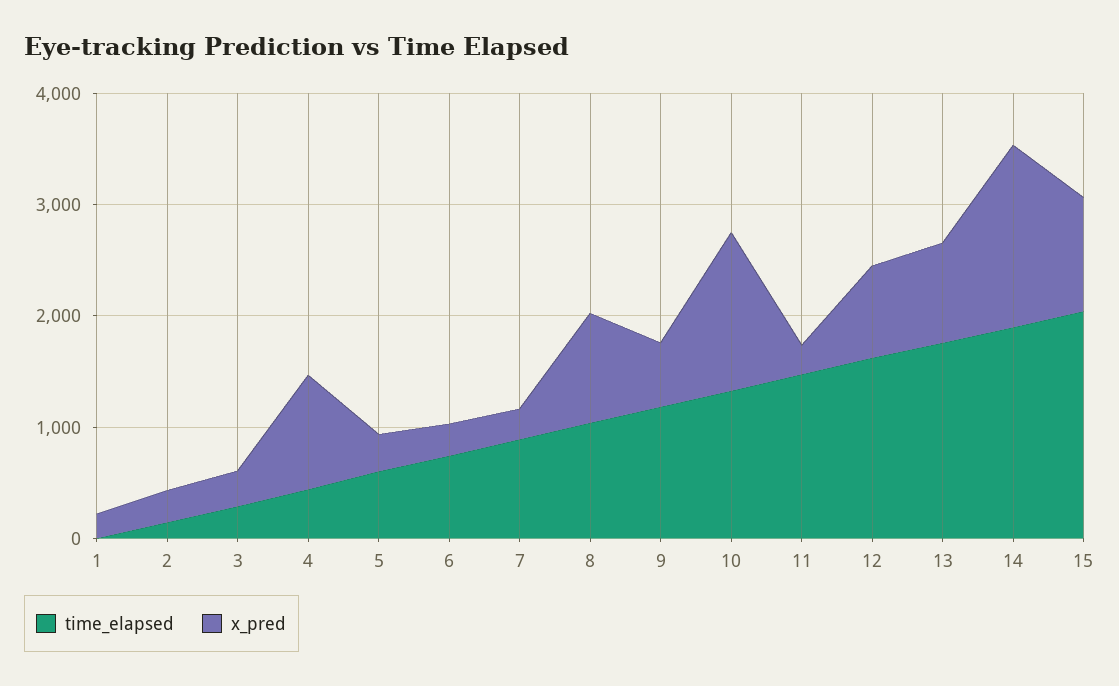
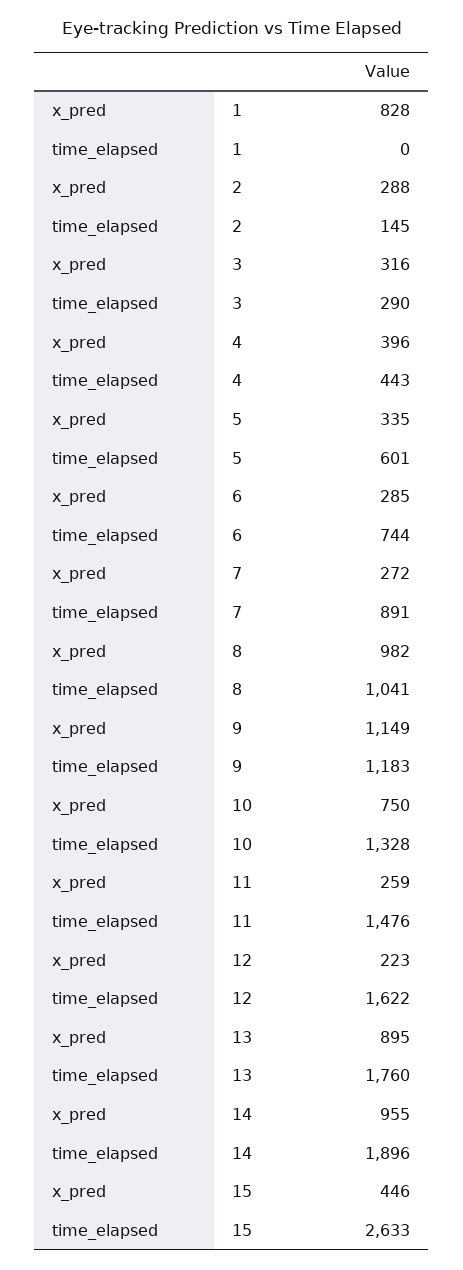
  {
    "time_elapsed": {
      "1": 0,
      "2": 145,
      "3": 290,
      "4": 443,
      "5": 601,
      "6": 744,
      "7": 891,
      "8": 1041,
      "9": 1183,
      "10": 1328,
      "11": 1476,
      "12": 1622,
      "13": 1760,
      "14": 1896,
-     "15": 2000
+     "15": 2633
    },
    "x_pred": {
-     "1": 200,
+     "1": 828,
      "2": 288,
      "3": 316,
-     "4": 1000,
+     "4": 396,
      "5": 335,
      "6": 285,
      "7": 272,
      "8": 982,
-     "9": 600,
+     "9": 1149,
-     "10": 1400,
+     "10": 750,
      "11": 259,
-     "12": 800,
+     "12": 223,
      "13": 895,
-     "14": 1600,
+     "14": 955,
-     "15": 1000
+     "15": 446
    }
  }

